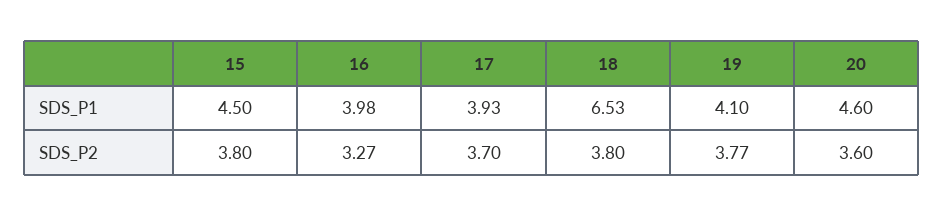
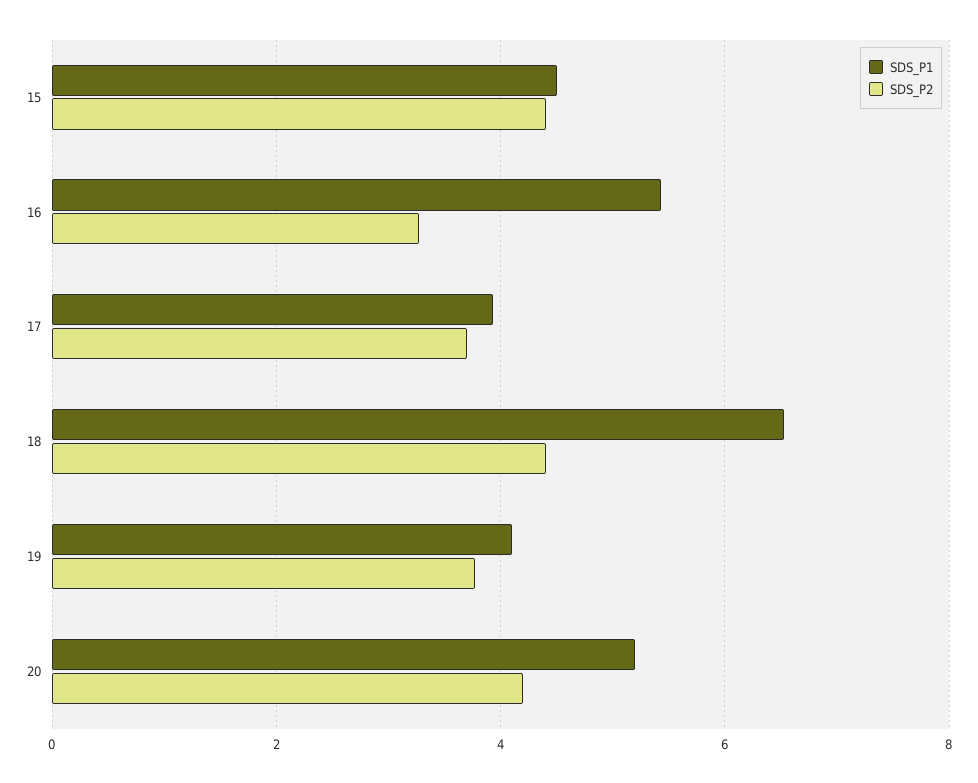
  {
    "SDS_P1": {
      "15": 4.5,
-     "16": 3.98,
+     "16": 5.4,
      "17": 3.93,
      "18": 6.53,
      "19": 4.1,
-     "20": 4.6
+     "20": 5.2
    },
    "SDS_P2": {
-     "15": 3.8,
+     "15": 4.4,
      "16": 3.27,
      "17": 3.7,
-     "18": 3.8,
+     "18": 4.4,
      "19": 3.77,
-     "20": 3.6
+     "20": 4.2
    }
  }

